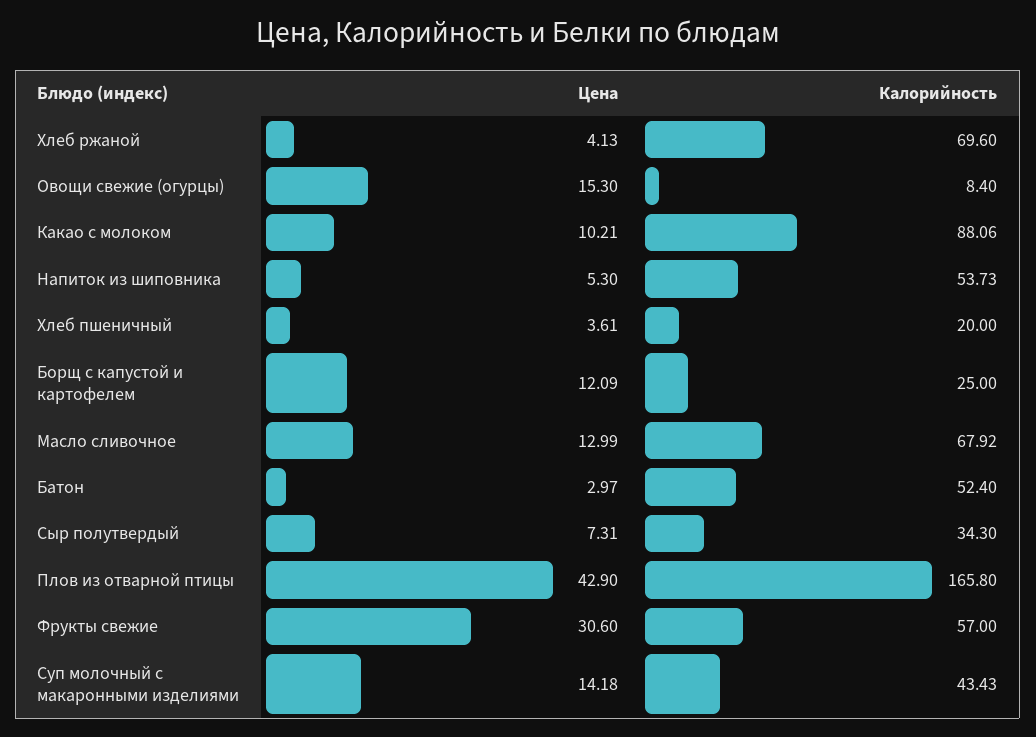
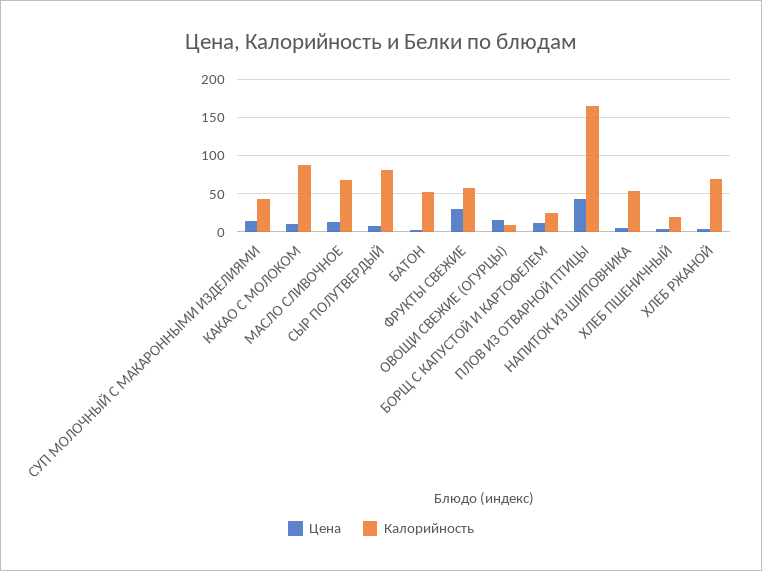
  {
    "Цена": {
      "Хлеб ржаной": 4.13,
      "Овощи свежие (огурцы)": 15.3,
      "Какао с молоком": 10.21,
      "Напиток из шиповника": 5.3,
      "Хлеб пшеничный": 3.61,
      "Борщ с капустой и картофелем": 12.09,
      "Масло сливочное": 12.99,
      "Батон": 2.97,
      "Сыр полутвердый": 7.31,
      "Плов из отварной птицы": 42.9,
      "Фрукты свежие": 30.6,
      "Суп молочный с макаронными изделиями": 14.18
    },
    "Калорийность": {
      "Хлеб ржаной": 69.6,
      "Овощи свежие (огурцы)": 8.4,
      "Какао с молоком": 88.06,
      "Напиток из шиповника": 53.73,
      "Хлеб пшеничный": 20,
      "Борщ с капустой и картофелем": 25,
      "Масло сливочное": 67.92,
      "Батон": 52.4,
-     "Сыр полутвердый": 34.3,
+     "Сыр полутвердый": 80,
      "Плов из отварной птицы": 165.8,
      "Фрукты свежие": 57,
      "Суп молочный с макаронными изделиями": 43.43
    }
  }

